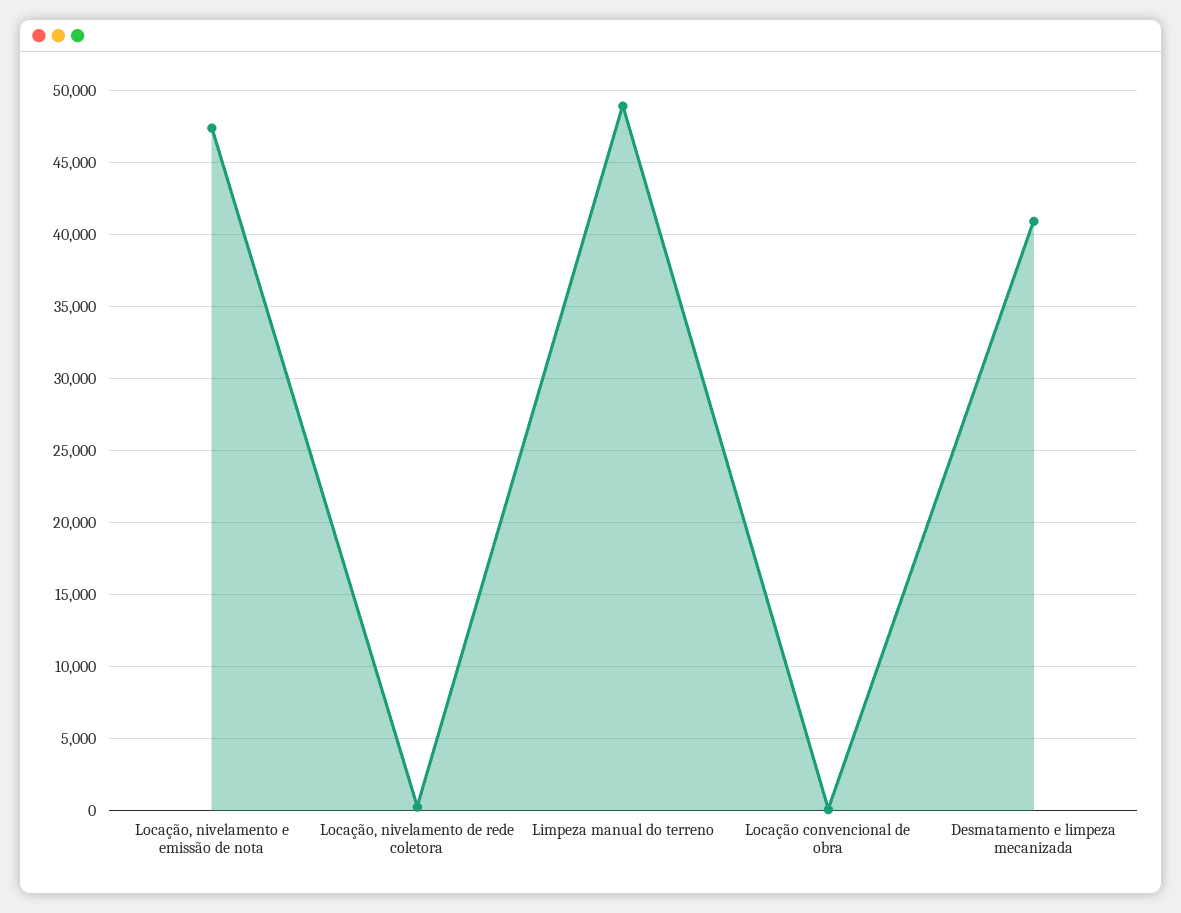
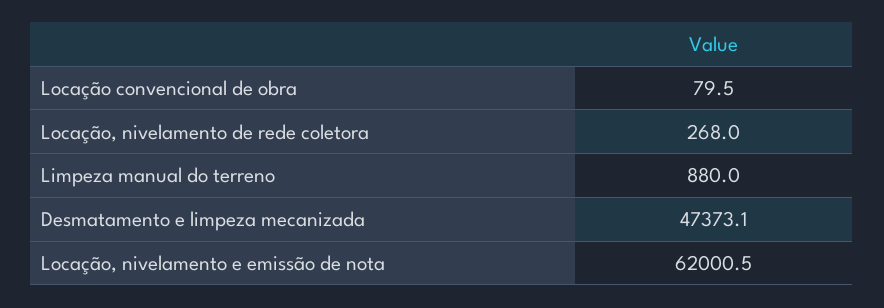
  {
-   "Locação, nivelamento e emissão de nota": 47500,
+   "Locação, nivelamento e emissão de nota": 62000.5,
    "Locação, nivelamento de rede coletora": 268,
-   "Limpeza manual do terreno": 49000,
+   "Limpeza manual do terreno": 880,
    "Locação convencional de obra": 79.5,
-   "Desmatamento e limpeza mecanizada": 41000
+   "Desmatamento e limpeza mecanizada": 47373.1
  }

